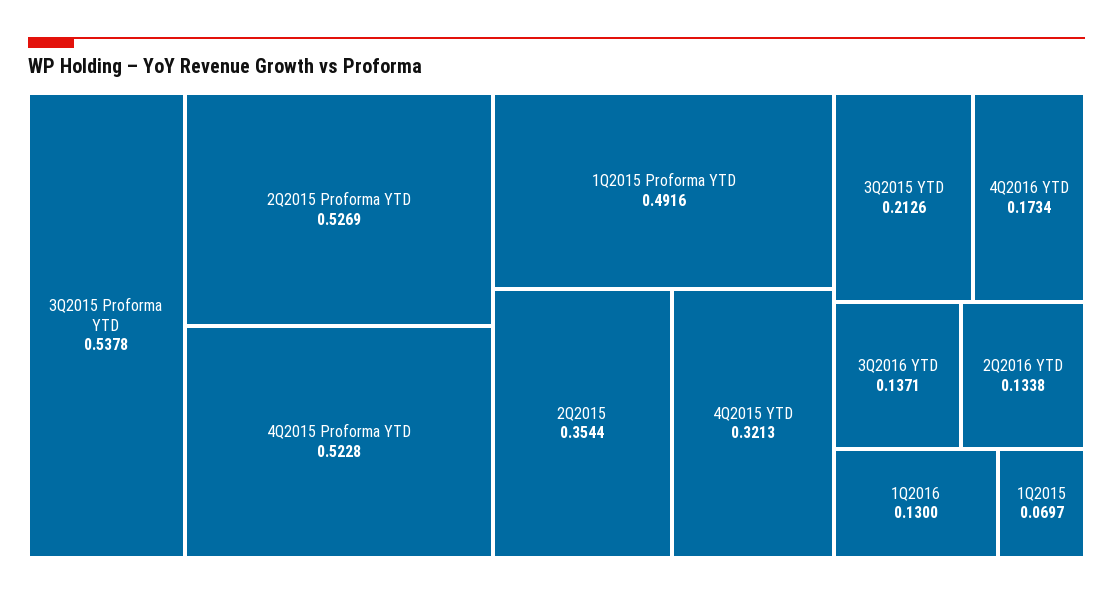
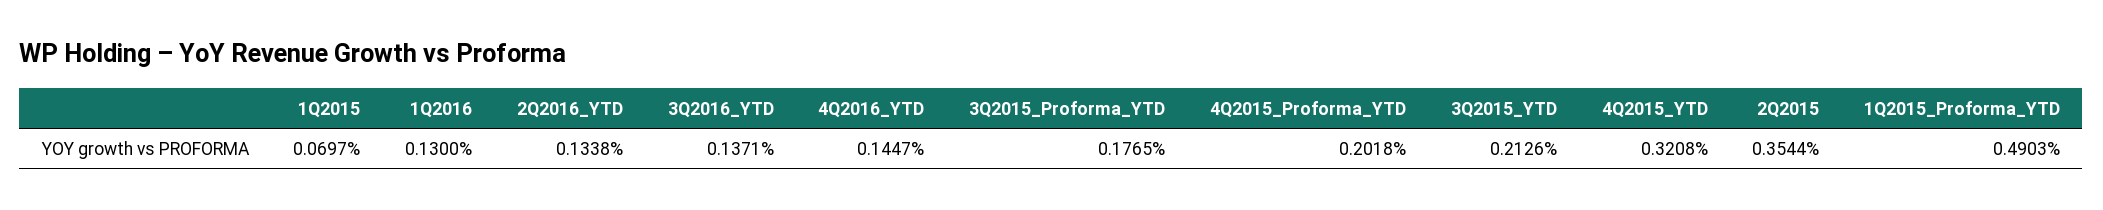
  {
-   "3Q2015 Proforma YTD": 0.5378,
+   "3Q2015 Proforma YTD": 0.1765,
-   "2Q2015 Proforma YTD": 0.5269,
-   "4Q2015 Proforma YTD": 0.5228,
+   "4Q2015 Proforma YTD": 0.2018,
-   "1Q2015 Proforma YTD": 0.4916,
+   "1Q2015 Proforma YTD": 0.4903,
    "2Q2015": 0.3544,
-   "4Q2015 YTD": 0.3213,
+   "4Q2015 YTD": 0.3208,
    "3Q2015 YTD": 0.2126,
-   "4Q2016 YTD": 0.1734,
+   "4Q2016 YTD": 0.1447,
    "3Q2016 YTD": 0.1371,
    "2Q2016 YTD": 0.1338,
    "1Q2016": 0.13,
    "1Q2015": 0.0697
  }

